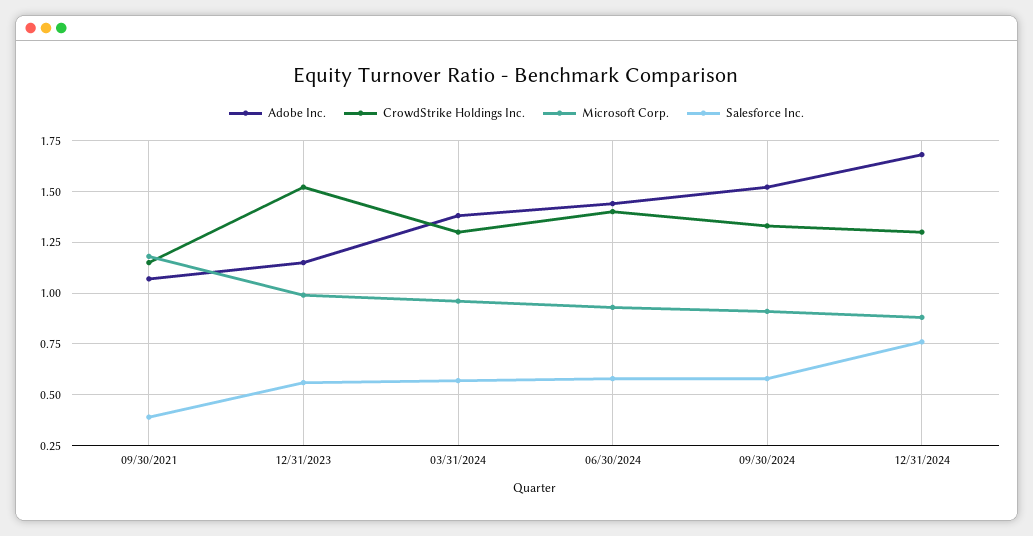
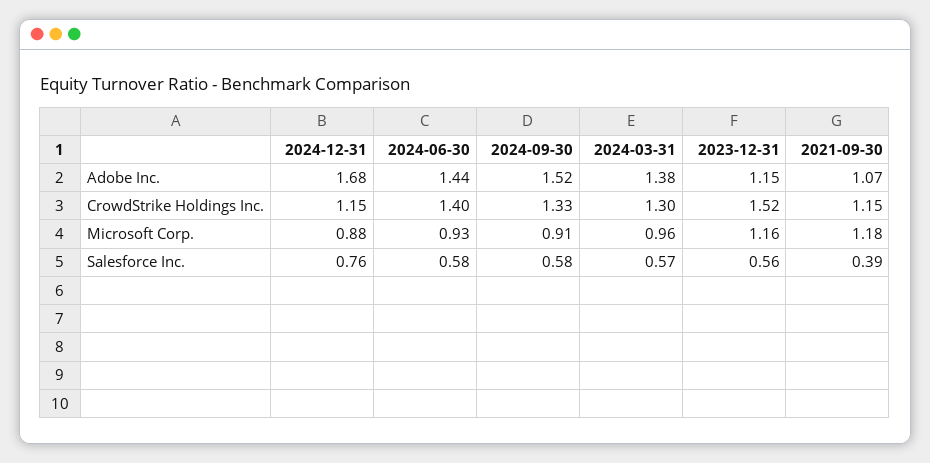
  {
    "Adobe Inc.": {
      "09/30/2021": 1.07,
      "12/31/2023": 1.15,
      "03/31/2024": 1.38,
      "06/30/2024": 1.44,
      "09/30/2024": 1.52,
      "12/31/2024": 1.68
    },
    "CrowdStrike Holdings Inc.": {
      "09/30/2021": 1.15,
      "12/31/2023": 1.52,
      "03/31/2024": 1.3,
      "06/30/2024": 1.4,
      "09/30/2024": 1.33,
-     "12/31/2024": 1.3
+     "12/31/2024": 1.15
    },
    "Microsoft Corp.": {
      "09/30/2021": 1.18,
-     "12/31/2023": 1,
+     "12/31/2023": 1.16,
      "03/31/2024": 0.96,
      "06/30/2024": 0.93,
      "09/30/2024": 0.91,
      "12/31/2024": 0.88
    },
    "Salesforce Inc.": {
      "09/30/2021": 0.39,
      "12/31/2023": 0.56,
      "03/31/2024": 0.57,
      "06/30/2024": 0.58,
      "09/30/2024": 0.58,
      "12/31/2024": 0.76
    }
  }

